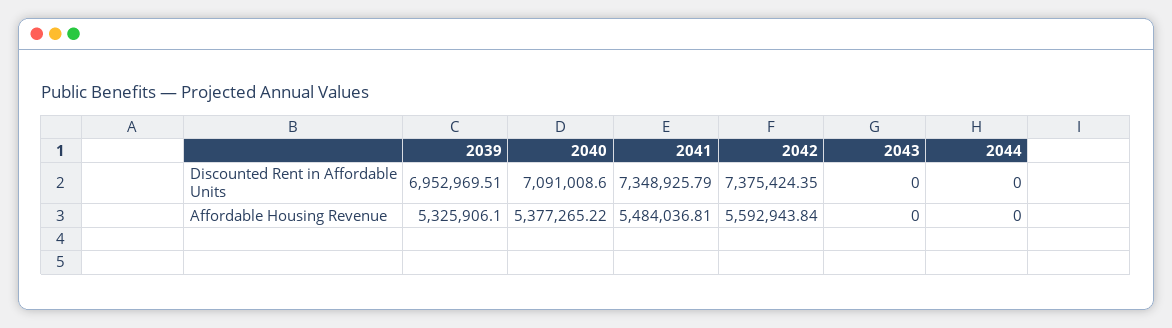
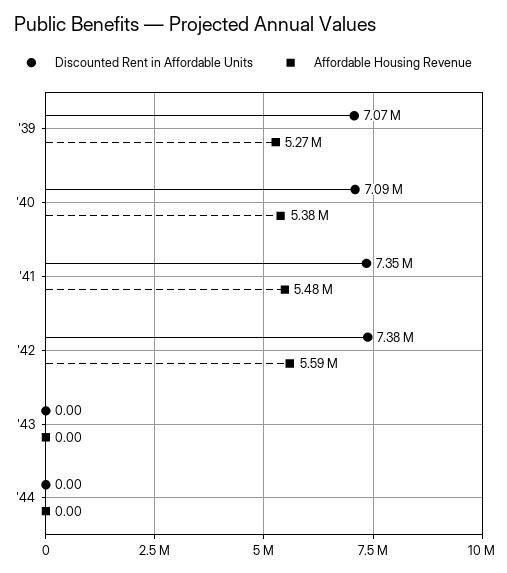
  {
    "Discounted Rent in Affordable Units": {
-     "2039": 6952969.51,
+     "2039": 7070000,
      "2040": 7091008.6,
      "2041": 7348925.79,
      "2042": 7375424.35,
      "2043": 0,
      "2044": 0
    },
    "Affordable Housing Revenue": {
-     "2039": 5325906.1,
+     "2039": 5270000,
      "2040": 5377265.22,
      "2041": 5484036.81,
      "2042": 5592943.84,
      "2043": 0,
      "2044": 0
    }
  }

